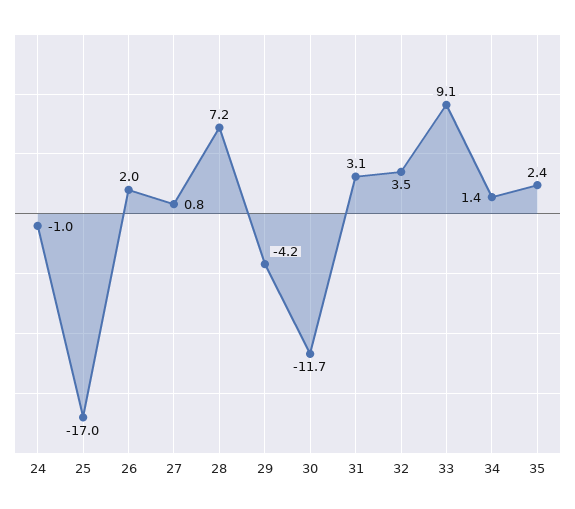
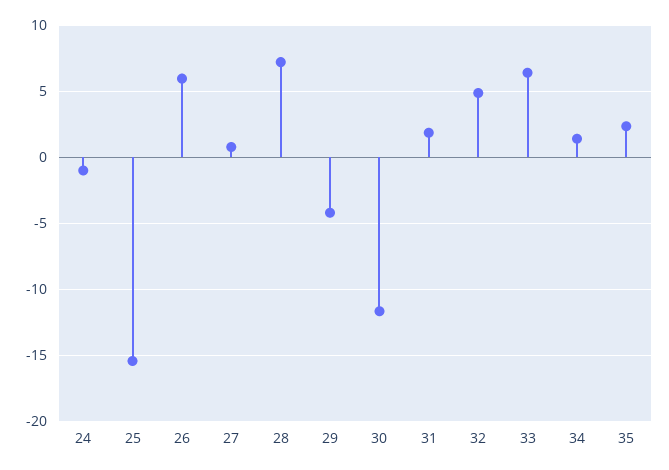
  {
    "24": -1,
-   "25": -17,
+   "25": -15.5,
-   "26": 2,
+   "26": 6,
    "27": 0.8,
    "28": 7.2,
    "29": -4.2,
    "30": -11.7,
-   "31": 3.1,
+   "31": 2,
-   "32": 3.5,
+   "32": 5,
-   "33": 9.1,
+   "33": 6.5,
    "34": 1.4,
    "35": 2.4
  }

